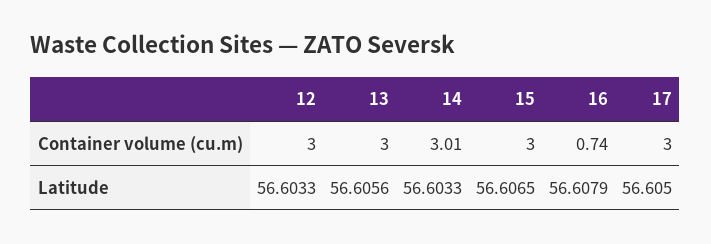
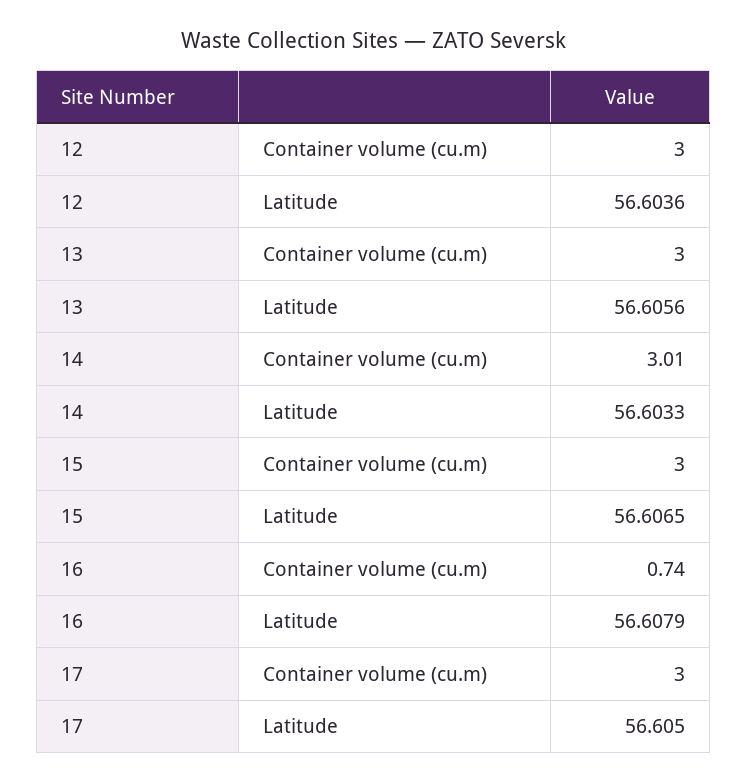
  {
    "12": {
      "Container volume (cu.m)": 3,
-     "Latitude": 56.6033
+     "Latitude": 56.6036
    },
    "13": {
      "Container volume (cu.m)": 3,
      "Latitude": 56.6056
    },
    "14": {
      "Container volume (cu.m)": 3.01,
      "Latitude": 56.6033
    },
    "15": {
      "Container volume (cu.m)": 3,
      "Latitude": 56.6065
    },
    "16": {
      "Container volume (cu.m)": 0.74,
      "Latitude": 56.6079
    },
    "17": {
      "Container volume (cu.m)": 3,
      "Latitude": 56.605
    }
  }

